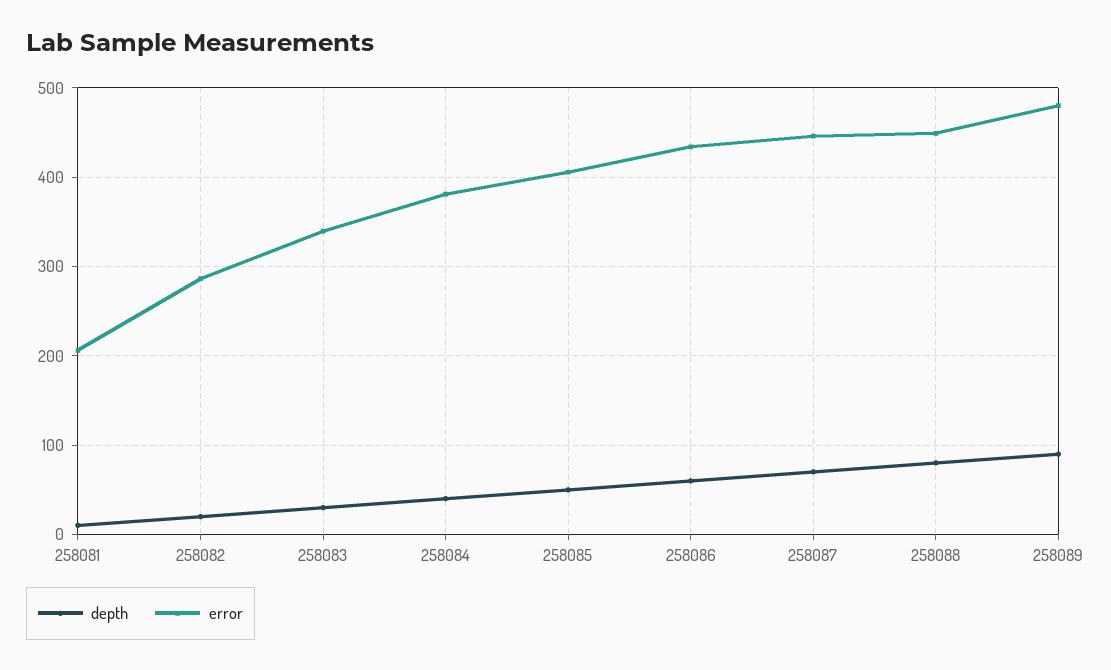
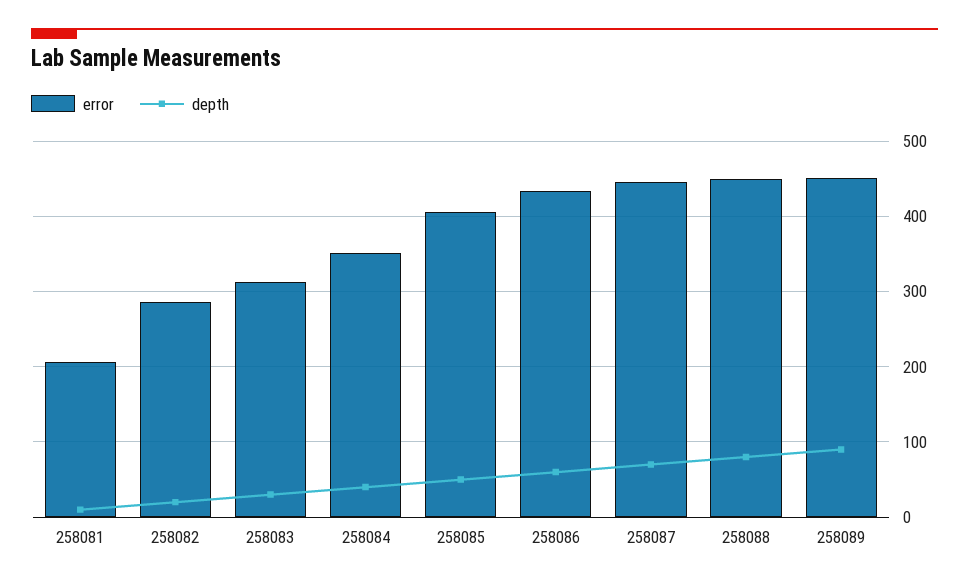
  {
    "depth": {
      "258081": 10,
      "258082": 20,
      "258083": 30,
      "258084": 40,
      "258085": 50,
      "258086": 60,
      "258087": 70,
      "258088": 80,
      "258089": 90
    },
    "error": {
      "258081": 210,
      "258082": 290,
-     "258083": 340,
+     "258083": 310,
-     "258084": 380,
+     "258084": 350,
      "258085": 410,
      "258086": 430,
      "258087": 450,
      "258088": 450,
-     "258089": 480
+     "258089": 450
    }
  }

